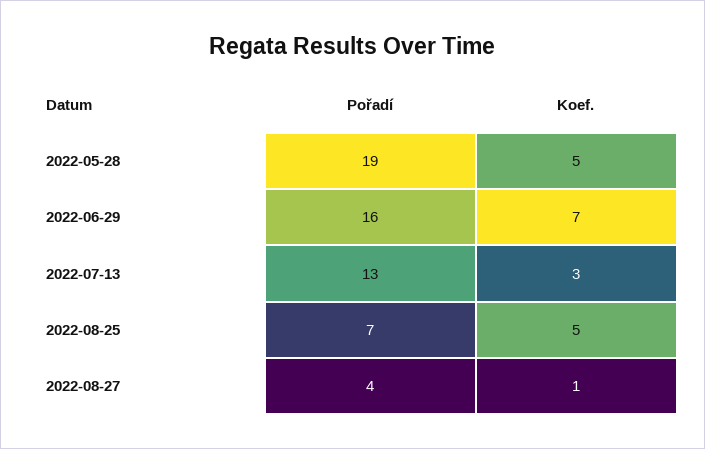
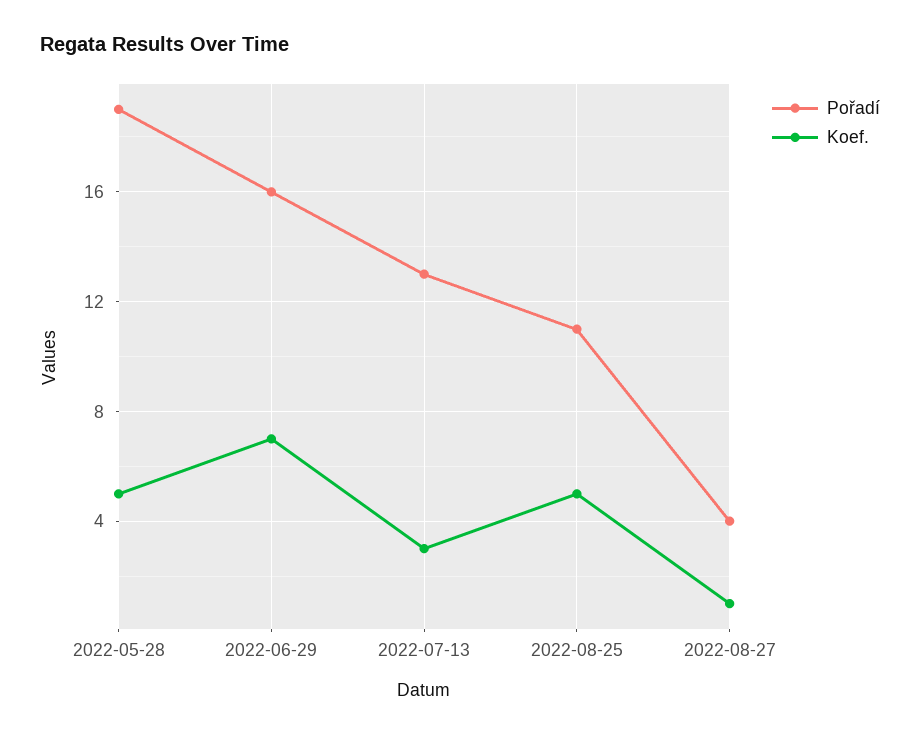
  {
    "Pořadí": {
      "2022-05-28": 19,
      "2022-06-29": 16,
      "2022-07-13": 13,
-     "2022-08-25": 7,
+     "2022-08-25": 11,
      "2022-08-27": 4
    },
    "Koef.": {
      "2022-05-28": 5,
      "2022-06-29": 7,
      "2022-07-13": 3,
      "2022-08-25": 5,
      "2022-08-27": 1
    }
  }

